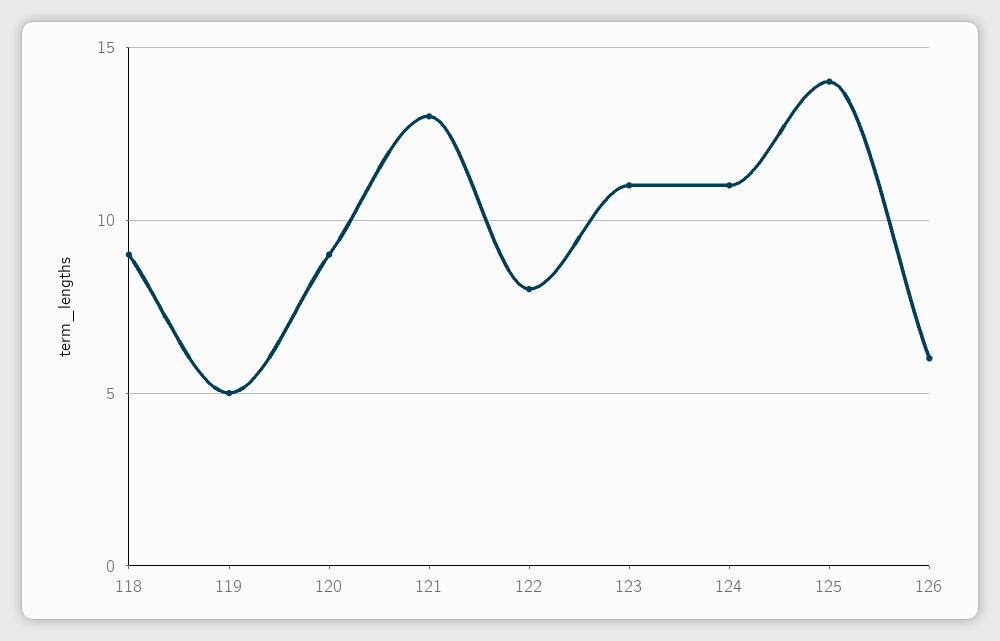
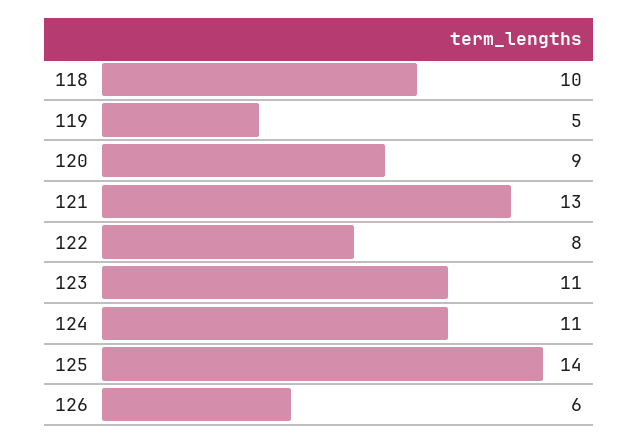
  {
-   "118": 9,
+   "118": 10,
    "119": 5,
    "120": 9,
    "121": 13,
    "122": 8,
    "123": 11,
    "124": 11,
    "125": 14,
    "126": 6
  }

